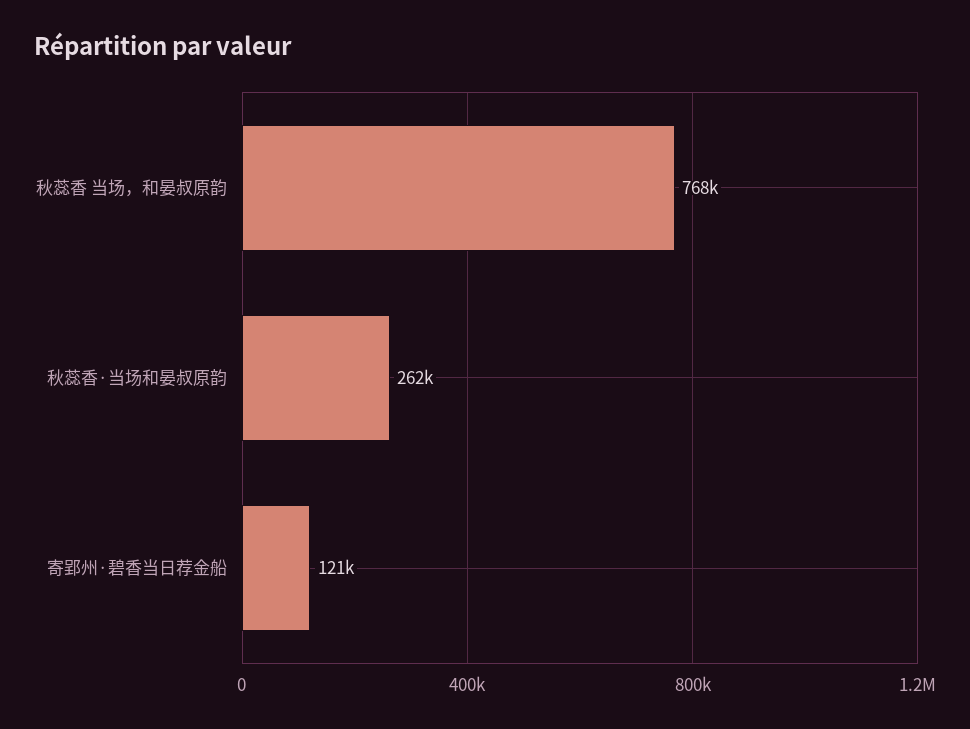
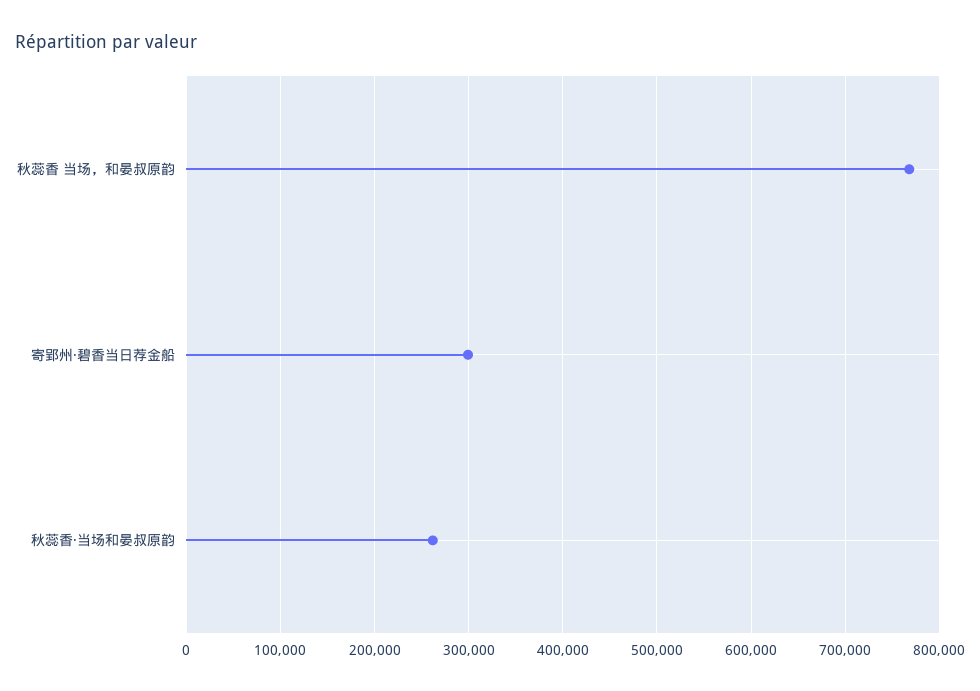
  {
    "秋蕊香 当场，和晏叔原韵": 768000,
    "秋蕊香·当场和晏叔原韵": 262000,
-   "寄郢州·碧香当日荐金船": 121000
+   "寄郢州·碧香当日荐金船": 300000
  }

